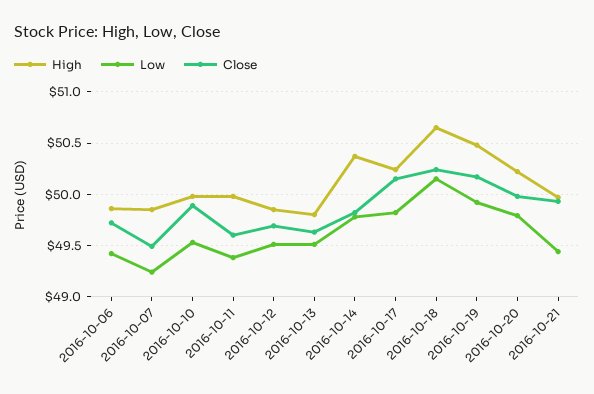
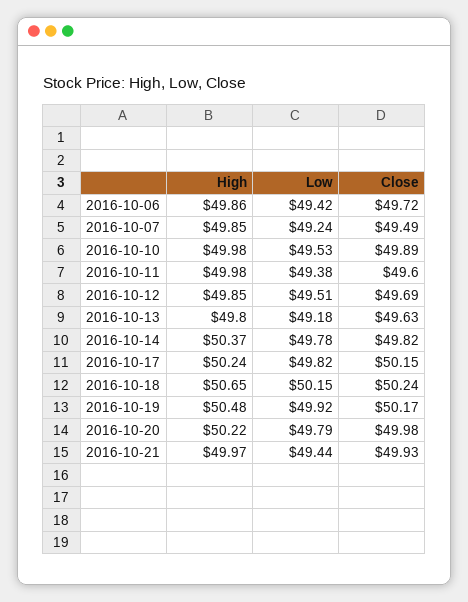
  {
    "High": {
      "2016-10-06": 49.86,
      "2016-10-07": 49.85,
      "2016-10-10": 49.98,
      "2016-10-11": 49.98,
      "2016-10-12": 49.85,
      "2016-10-13": 49.8,
      "2016-10-14": 50.37,
      "2016-10-17": 50.24,
      "2016-10-18": 50.65,
      "2016-10-19": 50.48,
      "2016-10-20": 50.22,
      "2016-10-21": 49.97
    },
    "Low": {
      "2016-10-06": 49.42,
      "2016-10-07": 49.24,
      "2016-10-10": 49.53,
      "2016-10-11": 49.38,
      "2016-10-12": 49.51,
-     "2016-10-13": 49.5,
+     "2016-10-13": 49.18,
      "2016-10-14": 49.78,
      "2016-10-17": 49.82,
      "2016-10-18": 50.15,
      "2016-10-19": 49.92,
      "2016-10-20": 49.79,
      "2016-10-21": 49.44
    },
    "Close": {
      "2016-10-06": 49.72,
      "2016-10-07": 49.49,
      "2016-10-10": 49.89,
      "2016-10-11": 49.6,
      "2016-10-12": 49.69,
      "2016-10-13": 49.63,
      "2016-10-14": 49.82,
      "2016-10-17": 50.15,
      "2016-10-18": 50.24,
      "2016-10-19": 50.17,
      "2016-10-20": 49.98,
      "2016-10-21": 49.93
    }
  }

